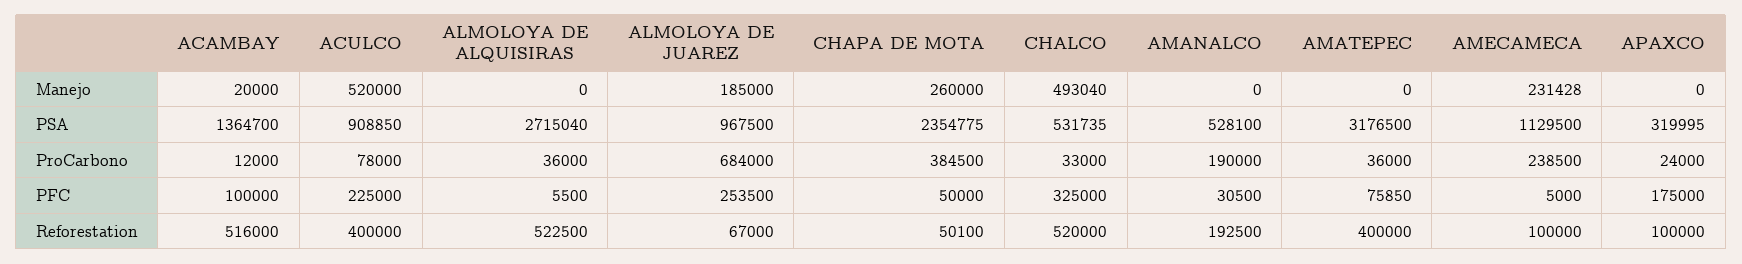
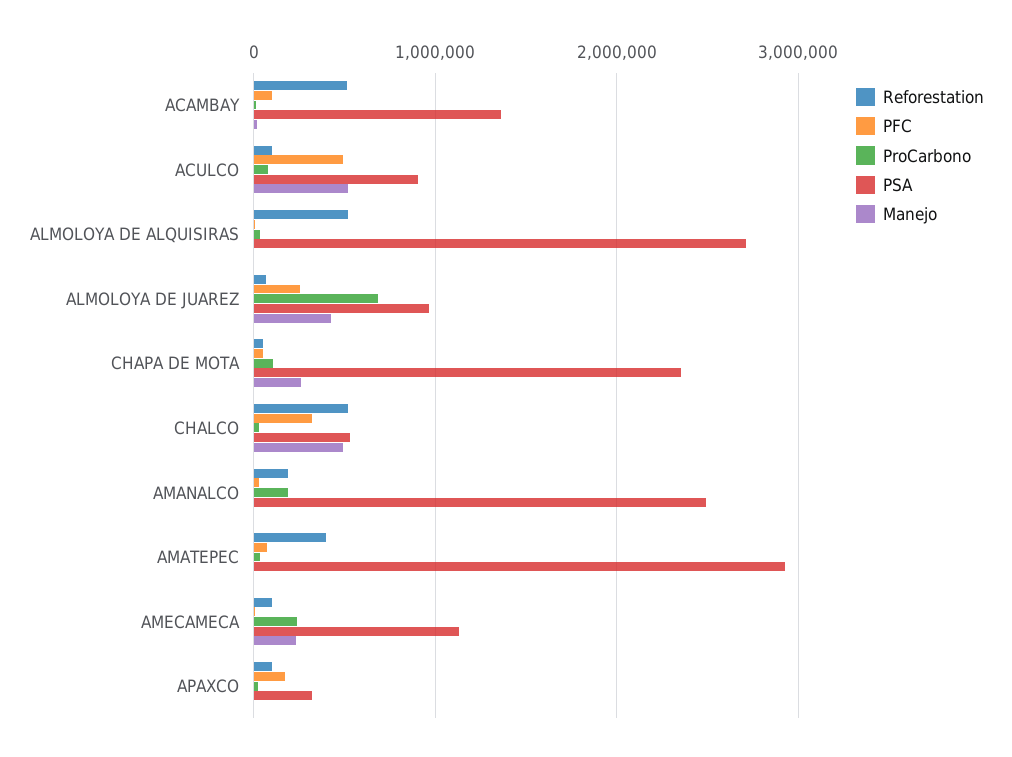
  {
    "Manejo": {
      "ACAMBAY": 20000,
      "ACULCO": 520000,
      "ALMOLOYA DE ALQUISIRAS": 0,
-     "ALMOLOYA DE JUAREZ": 185000,
+     "ALMOLOYA DE JUAREZ": 400000,
      "CHAPA DE MOTA": 260000,
      "CHALCO": 493040,
      "AMANALCO": 0,
      "AMATEPEC": 0,
      "AMECAMECA": 231428,
      "APAXCO": 0
    },
    "PSA": {
      "ACAMBAY": 1364700,
      "ACULCO": 908850,
      "ALMOLOYA DE ALQUISIRAS": 2715040,
      "ALMOLOYA DE JUAREZ": 967500,
      "CHAPA DE MOTA": 2354775,
      "CHALCO": 531735,
-     "AMANALCO": 528100,
+     "AMANALCO": 2500000,
-     "AMATEPEC": 3176500,
+     "AMATEPEC": 2900000,
      "AMECAMECA": 1129500,
      "APAXCO": 319995
    },
    "ProCarbono": {
      "ACAMBAY": 12000,
      "ACULCO": 78000,
      "ALMOLOYA DE ALQUISIRAS": 36000,
      "ALMOLOYA DE JUAREZ": 684000,
-     "CHAPA DE MOTA": 384500,
+     "CHAPA DE MOTA": 100000,
      "CHALCO": 33000,
      "AMANALCO": 190000,
      "AMATEPEC": 36000,
      "AMECAMECA": 238500,
      "APAXCO": 24000
    },
    "PFC": {
      "ACAMBAY": 100000,
-     "ACULCO": 225000,
+     "ACULCO": 500000,
      "ALMOLOYA DE ALQUISIRAS": 5500,
      "ALMOLOYA DE JUAREZ": 253500,
      "CHAPA DE MOTA": 50000,
      "CHALCO": 325000,
      "AMANALCO": 30500,
      "AMATEPEC": 75850,
      "AMECAMECA": 5000,
      "APAXCO": 175000
    },
    "Reforestation": {
      "ACAMBAY": 516000,
-     "ACULCO": 400000,
+     "ACULCO": 100000,
      "ALMOLOYA DE ALQUISIRAS": 522500,
      "ALMOLOYA DE JUAREZ": 67000,
      "CHAPA DE MOTA": 50100,
      "CHALCO": 520000,
      "AMANALCO": 192500,
      "AMATEPEC": 400000,
      "AMECAMECA": 100000,
      "APAXCO": 100000
    }
  }

